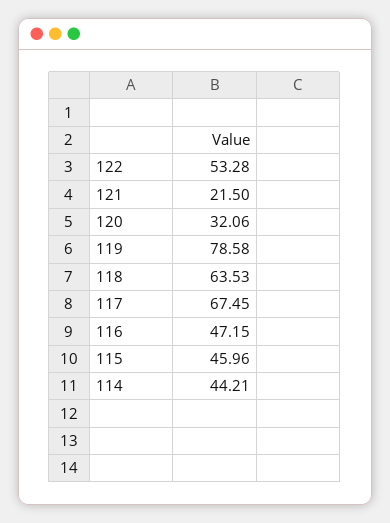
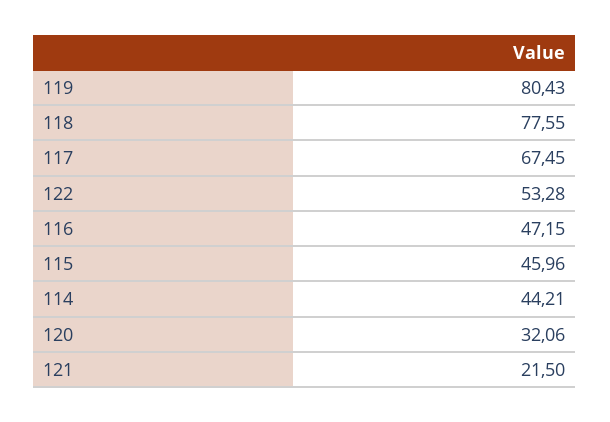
  {
    "122": 53.28,
    "121": 21.5,
    "120": 32.06,
-   "119": 78.58,
+   "119": 80.43,
-   "118": 63.53,
+   "118": 77.55,
    "117": 67.45,
    "116": 47.15,
    "115": 45.96,
    "114": 44.21
  }

